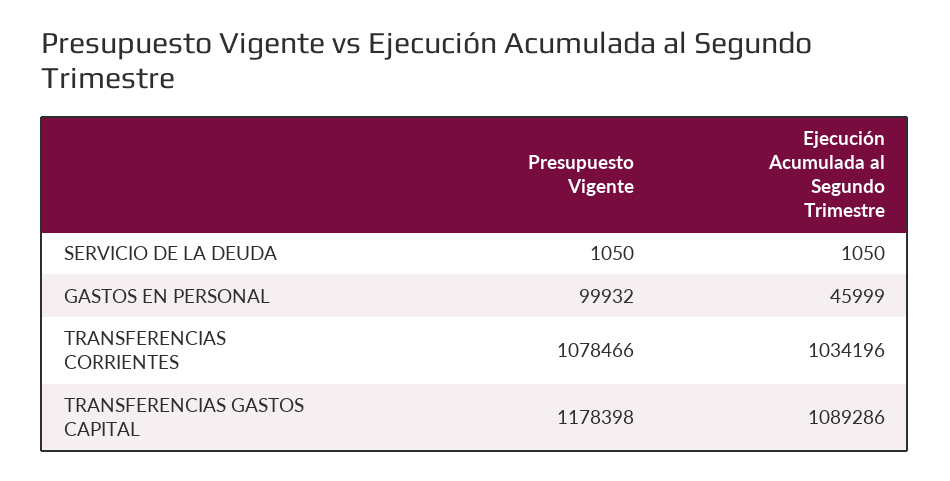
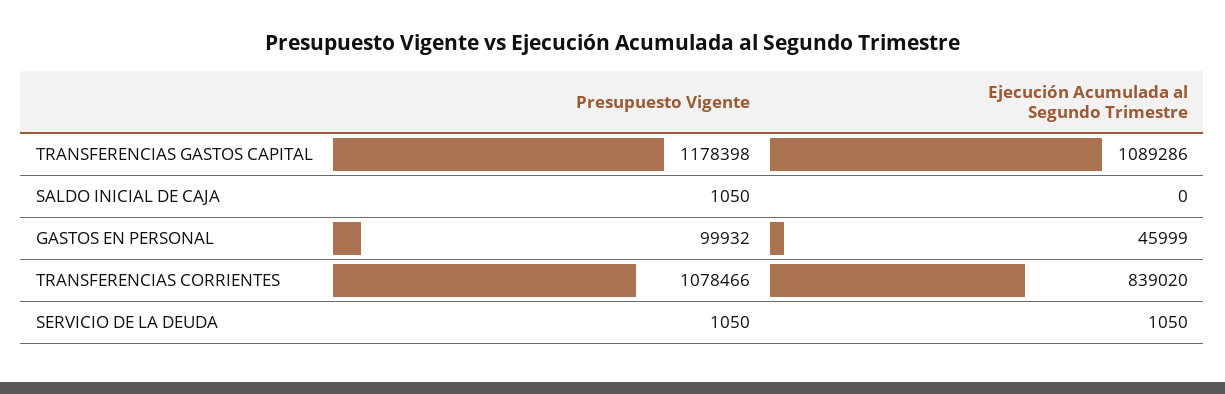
  {
    "Presupuesto Vigente": {
      "SERVICIO DE LA DEUDA": 1050,
      "GASTOS EN PERSONAL": 99932,
      "TRANSFERENCIAS CORRIENTES": 1078466,
-     "TRANSFERENCIAS GASTOS CAPITAL": 1178398
+     "TRANSFERENCIAS GASTOS CAPITAL": 1178398,
+     "SALDO INICIAL DE CAJA": 1050
    },
    "Ejecución Acumulada al Segundo Trimestre": {
      "SERVICIO DE LA DEUDA": 1050,
      "GASTOS EN PERSONAL": 45999,
-     "TRANSFERENCIAS CORRIENTES": 1034196,
+     "TRANSFERENCIAS CORRIENTES": 839020,
-     "TRANSFERENCIAS GASTOS CAPITAL": 1089286
+     "TRANSFERENCIAS GASTOS CAPITAL": 1089286,
+     "SALDO INICIAL DE CAJA": 0
    }
  }

